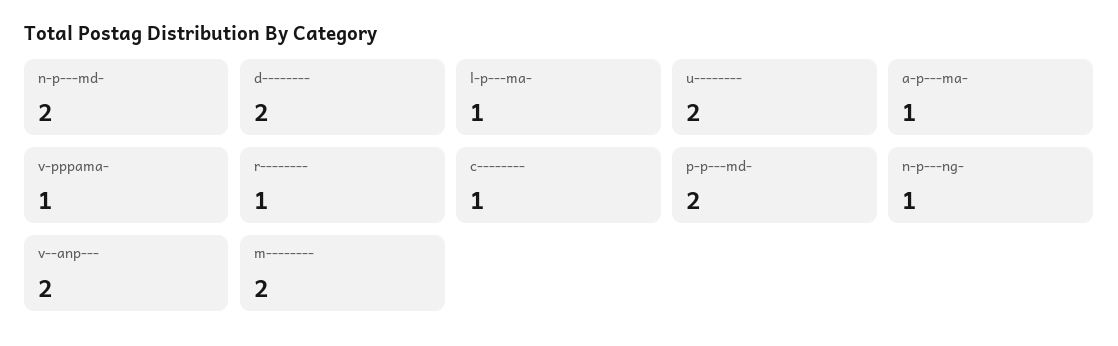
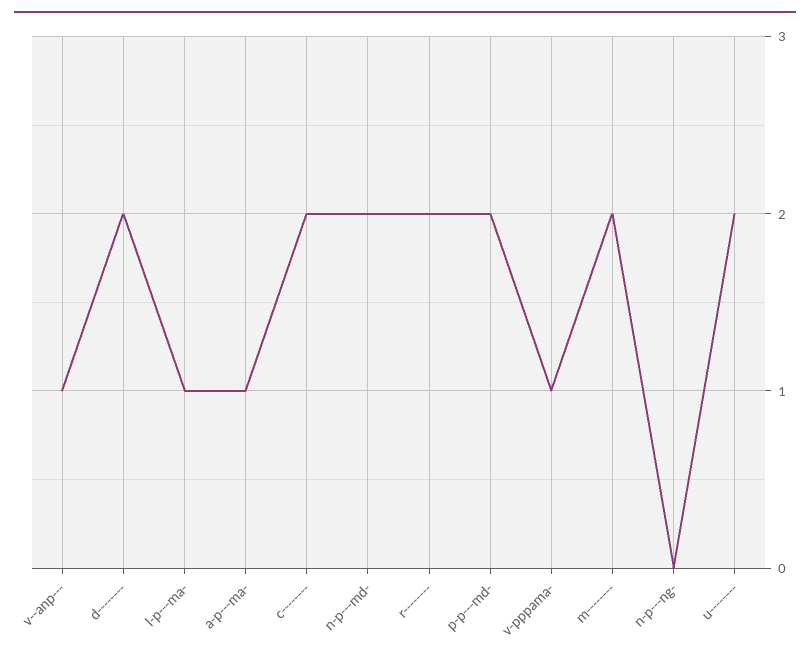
  {
    "n-p---md-": 2,
    "d--------": 2,
    "l-p---ma-": 1,
    "u--------": 2,
    "a-p---ma-": 1,
    "v-pppama-": 1,
-   "r--------": 1,
+   "r--------": 2,
-   "c--------": 1,
+   "c--------": 2,
    "p-p---md-": 2,
-   "n-p---ng-": 1,
+   "n-p---ng-": 0,
-   "v--anp---": 2,
+   "v--anp---": 1,
    "m--------": 2
  }

